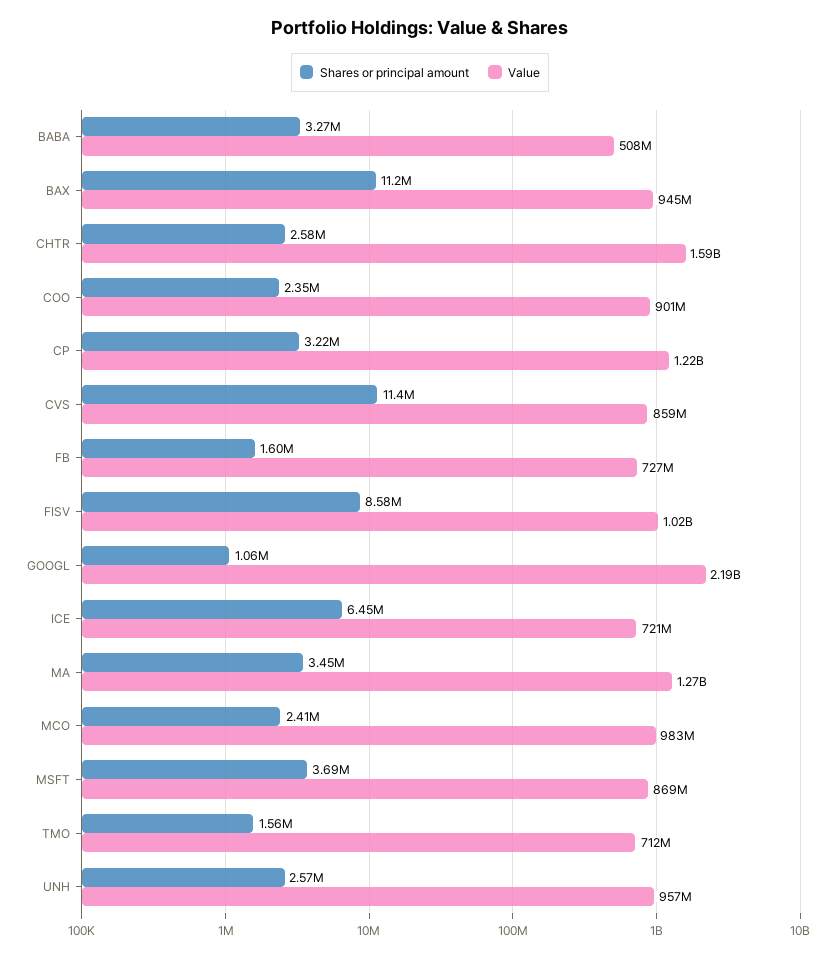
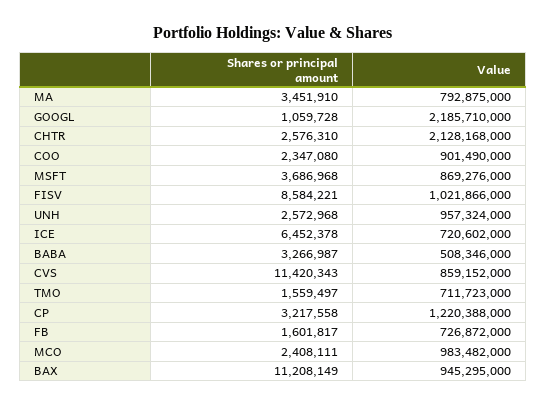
  {
    "Shares or principal amount": {
      "BABA": 3266987,
      "BAX": 11208149,
      "CHTR": 2576310,
      "COO": 2347080,
      "CP": 3217558,
      "CVS": 11420343,
      "FB": 1601817,
      "FISV": 8584221,
      "GOOGL": 1059728,
      "ICE": 6452378,
      "MA": 3451910,
      "MCO": 2408111,
      "MSFT": 3686968,
      "TMO": 1559497,
      "UNH": 2572968
    },
    "Value": {
      "BABA": 508346000,
      "BAX": 945295000,
-     "CHTR": 1590000000,
+     "CHTR": 2128168000,
      "COO": 901490000,
      "CP": 1220388000,
      "CVS": 859152000,
      "FB": 726872000,
      "FISV": 1021866000,
      "GOOGL": 2185710000,
      "ICE": 720602000,
-     "MA": 1270000000,
+     "MA": 792875000,
      "MCO": 983482000,
      "MSFT": 869276000,
      "TMO": 711723000,
      "UNH": 957324000
    }
  }

